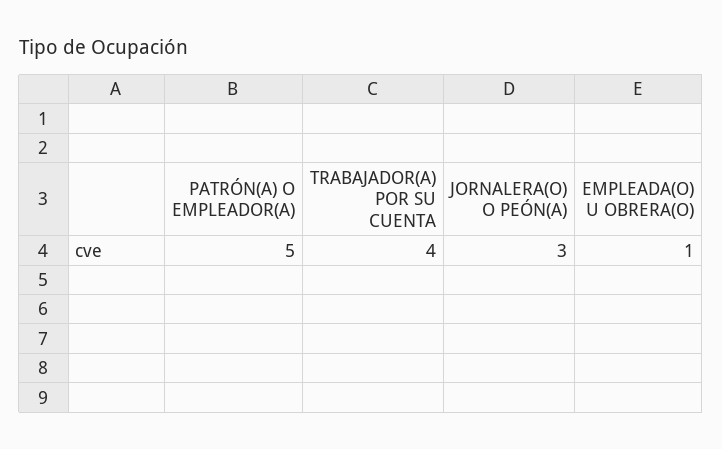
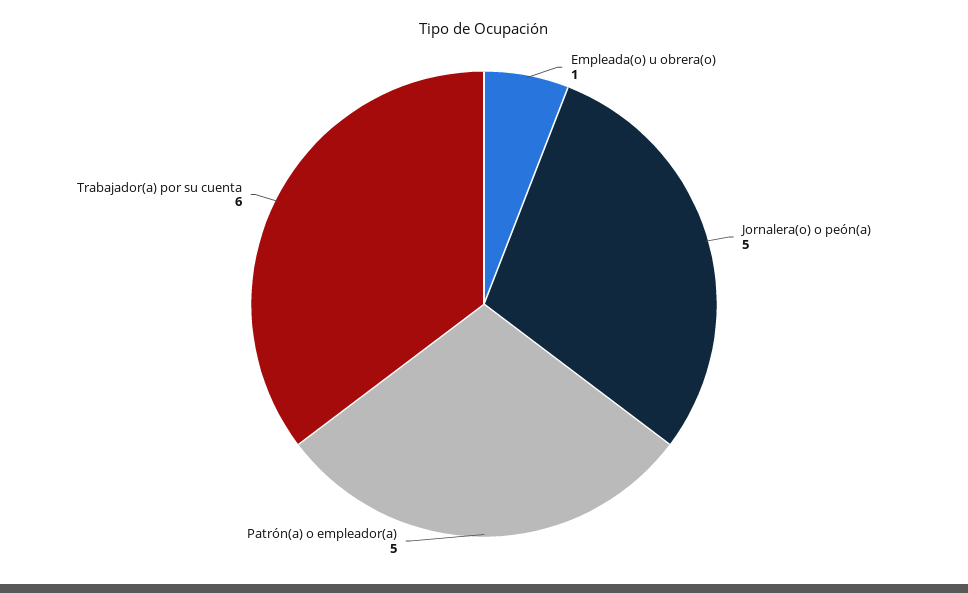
  {
    "PATRÓN(A) O EMPLEADOR(A)": 5,
-   "TRABAJADOR(A) POR SU CUENTA": 4,
+   "TRABAJADOR(A) POR SU CUENTA": 6,
-   "JORNALERA(O) O PEÓN(A)": 3,
+   "JORNALERA(O) O PEÓN(A)": 5,
    "EMPLEADA(O) U OBRERA(O)": 1
  }

